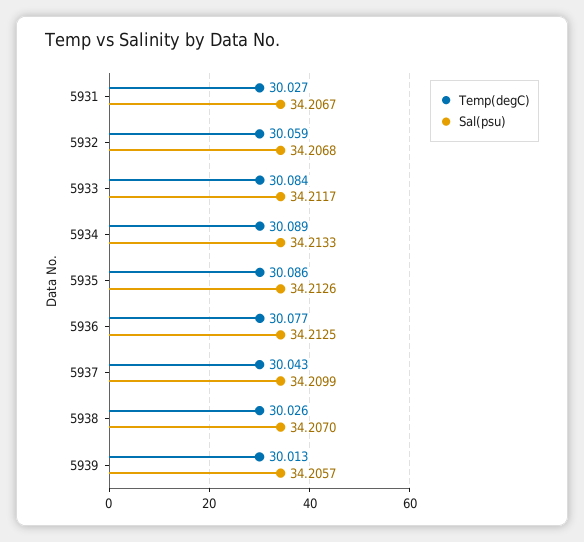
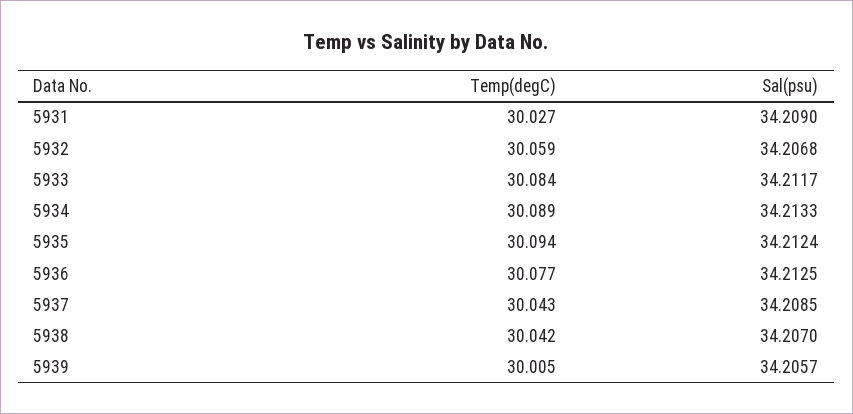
  {
    "Temp(degC)": {
      "5931": 30.027,
      "5932": 30.059,
      "5933": 30.084,
      "5934": 30.089,
-     "5935": 30.086,
+     "5935": 30.094,
      "5936": 30.077,
      "5937": 30.043,
-     "5938": 30.026,
+     "5938": 30.042,
-     "5939": 30.013
+     "5939": 30.005
    },
    "Sal(psu)": {
-     "5931": 34.2067,
+     "5931": 34.209,
      "5932": 34.2068,
      "5933": 34.2117,
      "5934": 34.2133,
-     "5935": 34.2126,
+     "5935": 34.2124,
      "5936": 34.2125,
-     "5937": 34.2099,
+     "5937": 34.2085,
      "5938": 34.207,
      "5939": 34.2057
    }
  }

